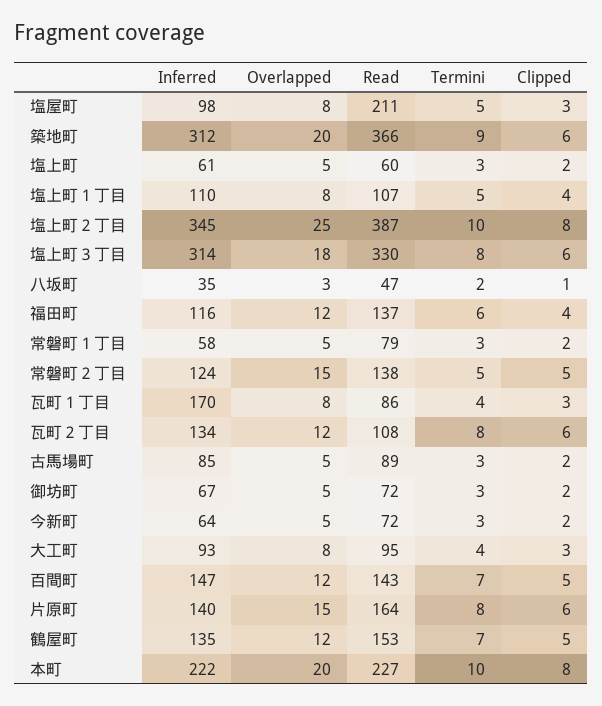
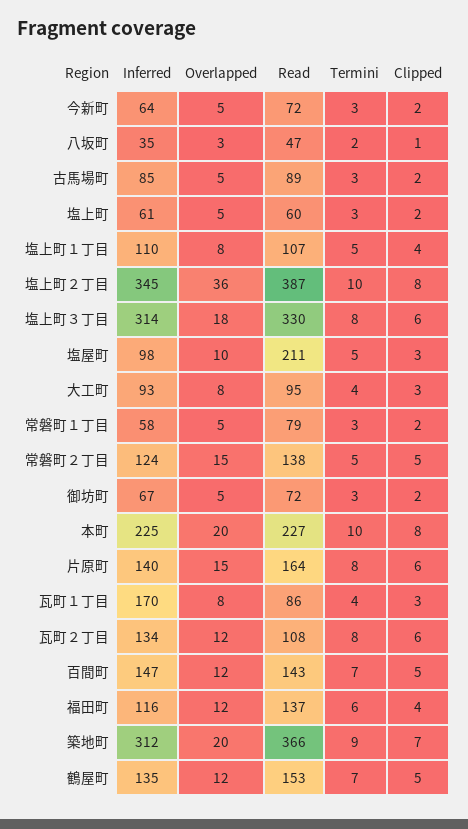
  {
    "Inferred": {
      "塩屋町": 98,
      "築地町": 312,
      "塩上町": 61,
      "塩上町１丁目": 110,
      "塩上町２丁目": 345,
      "塩上町３丁目": 314,
      "八坂町": 35,
      "福田町": 116,
      "常磐町１丁目": 58,
      "常磐町２丁目": 124,
      "瓦町１丁目": 170,
      "瓦町２丁目": 134,
      "古馬場町": 85,
      "御坊町": 67,
      "今新町": 64,
      "大工町": 93,
      "百間町": 147,
      "片原町": 140,
      "鶴屋町": 135,
-     "本町": 222
+     "本町": 225
    },
    "Overlapped": {
-     "塩屋町": 8,
+     "塩屋町": 10,
      "築地町": 20,
      "塩上町": 5,
      "塩上町１丁目": 8,
-     "塩上町２丁目": 25,
+     "塩上町２丁目": 36,
      "塩上町３丁目": 18,
      "八坂町": 3,
      "福田町": 12,
      "常磐町１丁目": 5,
      "常磐町２丁目": 15,
      "瓦町１丁目": 8,
      "瓦町２丁目": 12,
      "古馬場町": 5,
      "御坊町": 5,
      "今新町": 5,
      "大工町": 8,
      "百間町": 12,
      "片原町": 15,
      "鶴屋町": 12,
      "本町": 20
    },
    "Read": {
      "塩屋町": 211,
      "築地町": 366,
      "塩上町": 60,
      "塩上町１丁目": 107,
      "塩上町２丁目": 387,
      "塩上町３丁目": 330,
      "八坂町": 47,
      "福田町": 137,
      "常磐町１丁目": 79,
      "常磐町２丁目": 138,
      "瓦町１丁目": 86,
      "瓦町２丁目": 108,
      "古馬場町": 89,
      "御坊町": 72,
      "今新町": 72,
      "大工町": 95,
      "百間町": 143,
      "片原町": 164,
      "鶴屋町": 153,
      "本町": 227
    },
    "Termini": {
      "塩屋町": 5,
      "築地町": 9,
      "塩上町": 3,
      "塩上町１丁目": 5,
      "塩上町２丁目": 10,
      "塩上町３丁目": 8,
      "八坂町": 2,
      "福田町": 6,
      "常磐町１丁目": 3,
      "常磐町２丁目": 5,
      "瓦町１丁目": 4,
      "瓦町２丁目": 8,
      "古馬場町": 3,
      "御坊町": 3,
      "今新町": 3,
      "大工町": 4,
      "百間町": 7,
      "片原町": 8,
      "鶴屋町": 7,
      "本町": 10
    },
    "Clipped": {
      "塩屋町": 3,
-     "築地町": 6,
+     "築地町": 7,
      "塩上町": 2,
      "塩上町１丁目": 4,
      "塩上町２丁目": 8,
      "塩上町３丁目": 6,
      "八坂町": 1,
      "福田町": 4,
      "常磐町１丁目": 2,
      "常磐町２丁目": 5,
      "瓦町１丁目": 3,
      "瓦町２丁目": 6,
      "古馬場町": 2,
      "御坊町": 2,
      "今新町": 2,
      "大工町": 3,
      "百間町": 5,
      "片原町": 6,
      "鶴屋町": 5,
      "本町": 8
    }
  }

